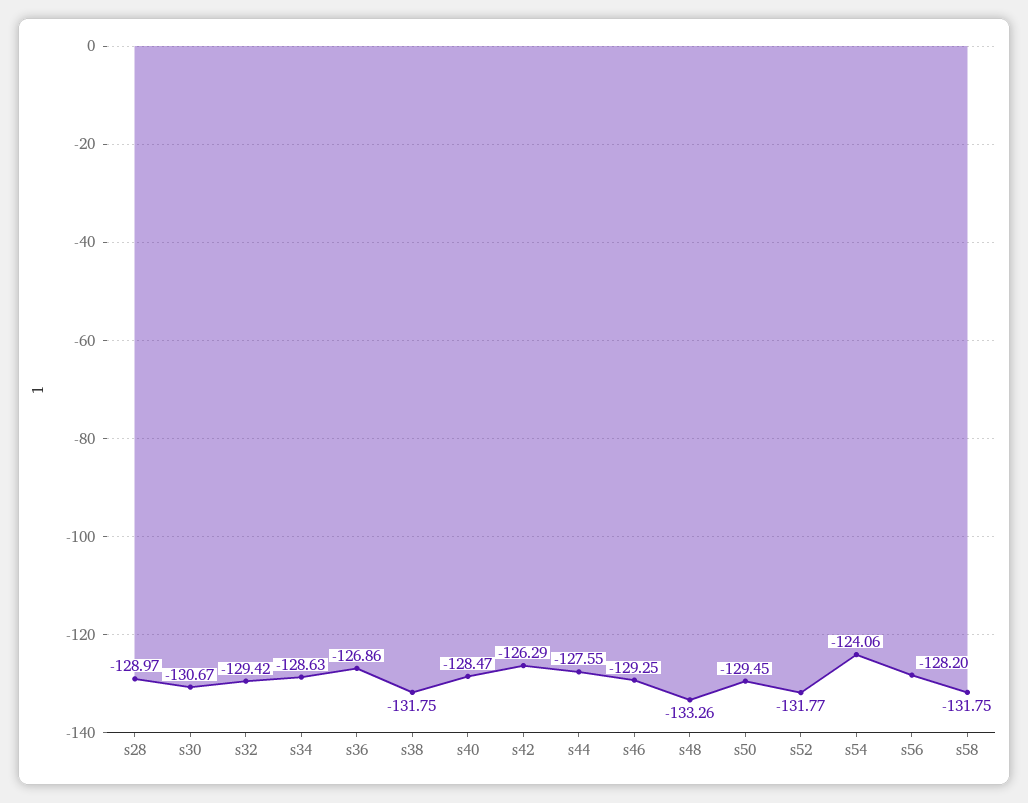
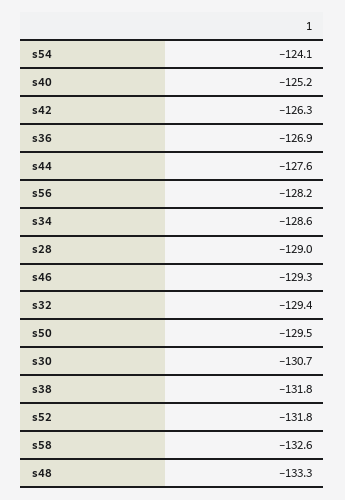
  {
    "s28": -128.97,
    "s30": -130.67,
    "s32": -129.42,
    "s34": -128.63,
    "s36": -126.86,
    "s38": -131.75,
-   "s40": -128.47,
+   "s40": -125.2,
    "s42": -126.29,
    "s44": -127.55,
    "s46": -129.25,
    "s48": -133.26,
    "s50": -129.45,
    "s52": -131.77,
    "s54": -124.06,
    "s56": -128.2,
-   "s58": -131.75
+   "s58": -132.6
  }

